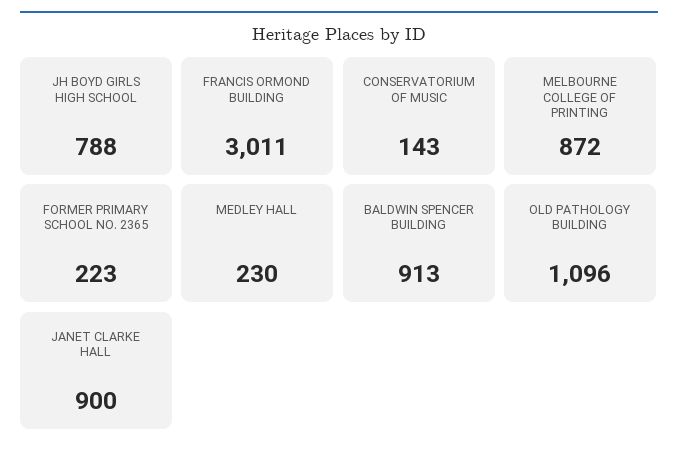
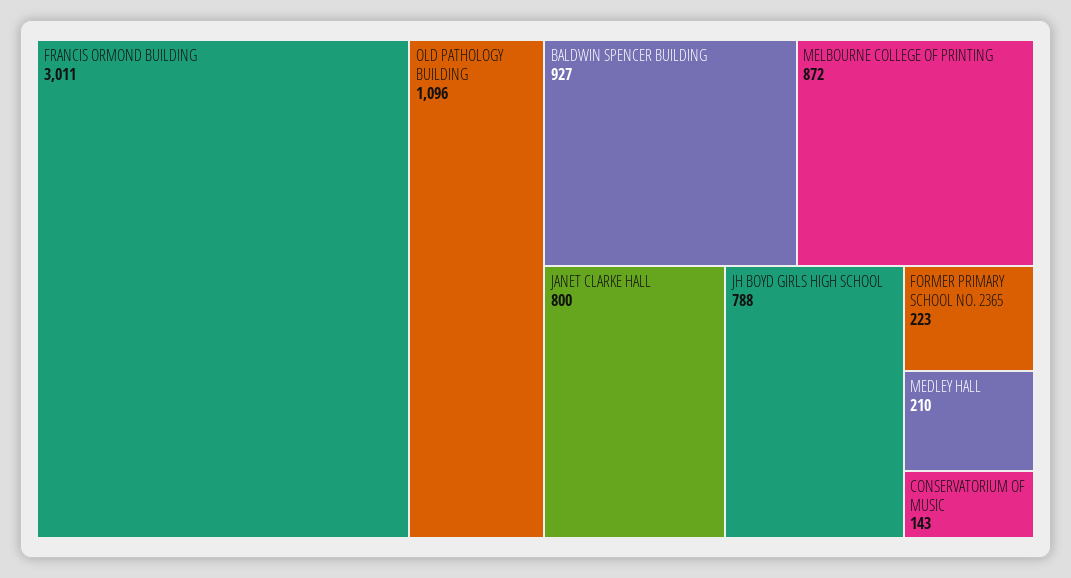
  {
    "JH BOYD GIRLS HIGH SCHOOL": 788,
    "FRANCIS ORMOND BUILDING": 3011,
    "CONSERVATORIUM OF MUSIC": 143,
    "MELBOURNE COLLEGE OF PRINTING": 872,
    "FORMER PRIMARY SCHOOL NO. 2365": 223,
-   "MEDLEY HALL": 230,
+   "MEDLEY HALL": 210,
-   "BALDWIN SPENCER BUILDING": 913,
+   "BALDWIN SPENCER BUILDING": 927,
    "OLD PATHOLOGY BUILDING": 1096,
-   "JANET CLARKE HALL": 900
+   "JANET CLARKE HALL": 800
  }

